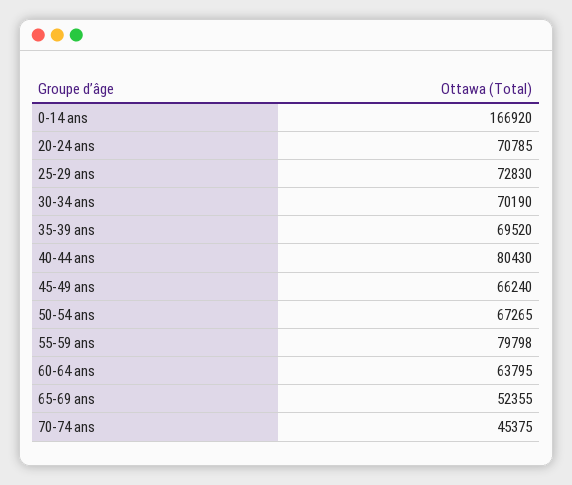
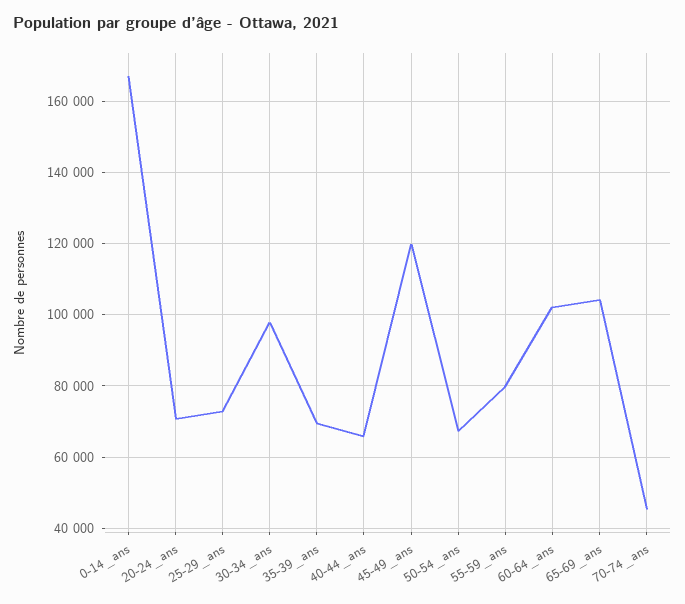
  {
    "0-14 ans": 166920,
    "20-24 ans": 70785,
    "25-29 ans": 72830,
-   "30-34 ans": 70190,
+   "30-34 ans": 98000,
    "35-39 ans": 69520,
-   "40-44 ans": 80430,
+   "40-44 ans": 66000,
-   "45-49 ans": 66240,
+   "45-49 ans": 120000,
    "50-54 ans": 67265,
    "55-59 ans": 79798,
-   "60-64 ans": 63795,
+   "60-64 ans": 102000,
-   "65-69 ans": 52355,
+   "65-69 ans": 104000,
    "70-74 ans": 45375
  }

